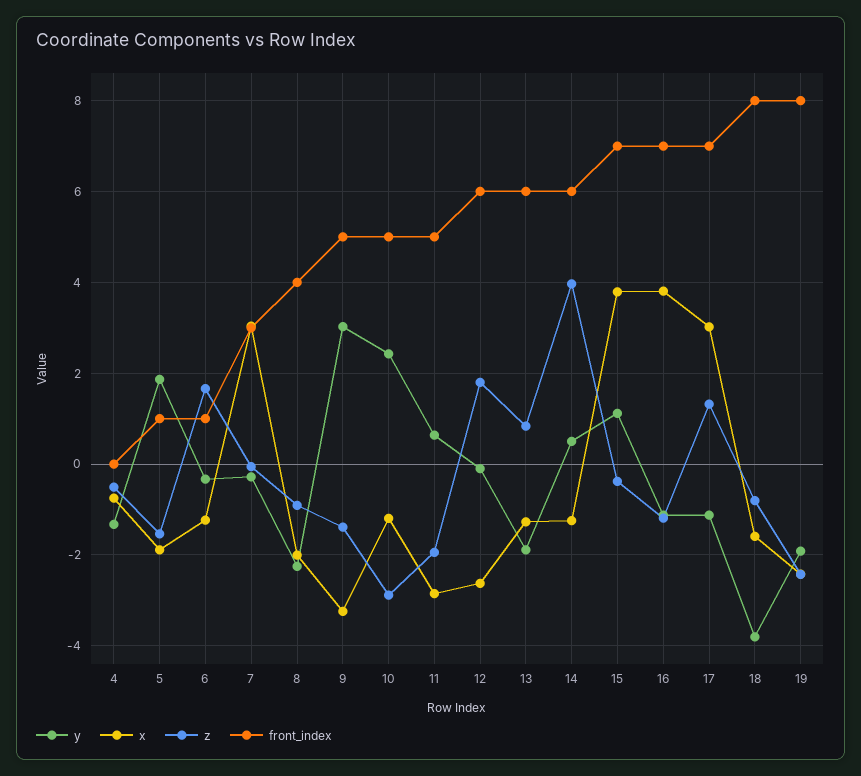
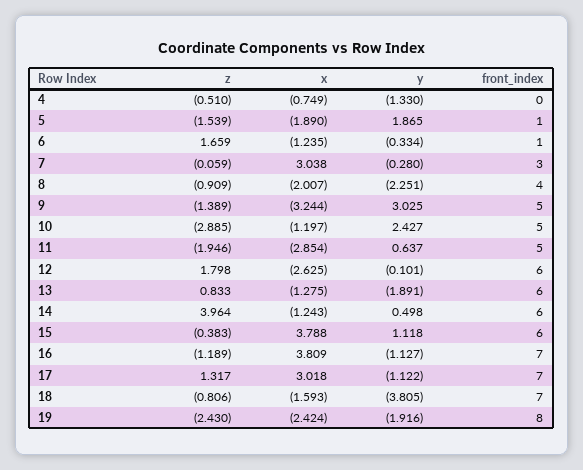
  {
    "y": {
      "4": -1.33,
      "5": 1.865,
      "6": -0.334,
      "7": -0.28,
      "8": -2.251,
      "9": 3.025,
      "10": 2.427,
      "11": 0.637,
      "12": -0.101,
      "13": -1.891,
      "14": 0.498,
      "15": 1.118,
      "16": -1.127,
      "17": -1.122,
      "18": -3.805,
      "19": -1.916
    },
    "x": {
      "4": -0.749,
      "5": -1.89,
      "6": -1.235,
      "7": 3.038,
      "8": -2.007,
      "9": -3.244,
      "10": -1.197,
      "11": -2.854,
      "12": -2.625,
      "13": -1.275,
      "14": -1.243,
      "15": 3.788,
      "16": 3.809,
      "17": 3.018,
      "18": -1.593,
      "19": -2.424
    },
    "z": {
      "4": -0.51,
      "5": -1.539,
      "6": 1.659,
      "7": -0.059,
      "8": -0.909,
      "9": -1.389,
      "10": -2.885,
      "11": -1.946,
      "12": 1.798,
      "13": 0.833,
      "14": 3.964,
      "15": -0.383,
      "16": -1.189,
      "17": 1.317,
      "18": -0.806,
      "19": -2.43
    },
    "front_index": {
      "4": 0,
      "5": 1,
      "6": 1,
      "7": 3,
      "8": 4,
      "9": 5,
      "10": 5,
      "11": 5,
      "12": 6,
      "13": 6,
      "14": 6,
-     "15": 7,
+     "15": 6,
      "16": 7,
      "17": 7,
-     "18": 8,
+     "18": 7,
      "19": 8
    }
  }

